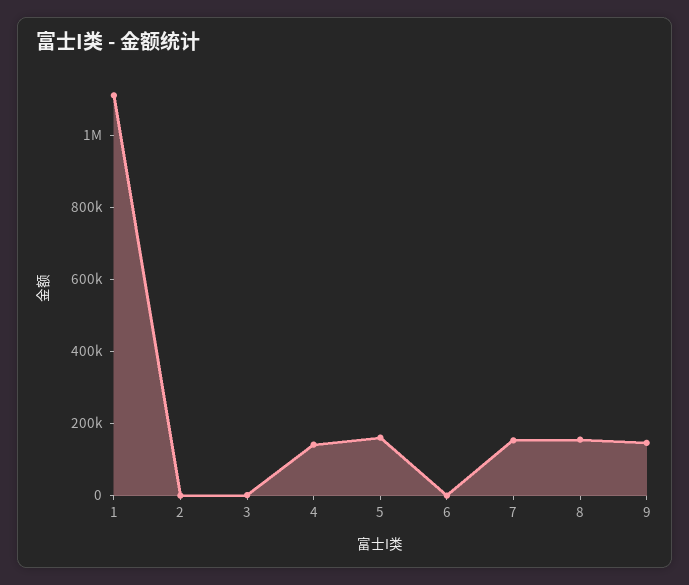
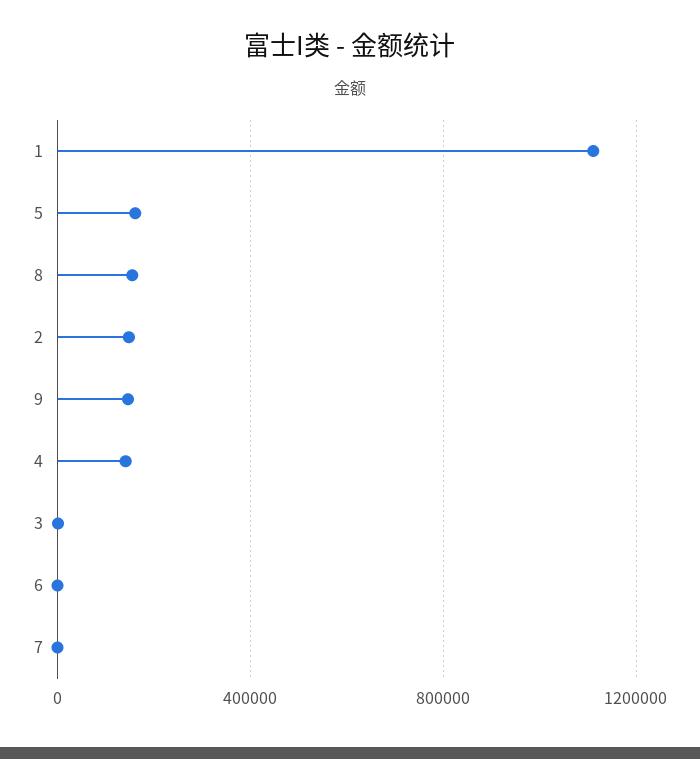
  {
    "1": 1100000,
-   "2": 0,
+   "2": 150000,
    "3": 0,
    "4": 150000,
    "5": 150000,
    "6": 0,
-   "7": 150000,
+   "7": 0,
    "8": 150000,
    "9": 150000
  }

